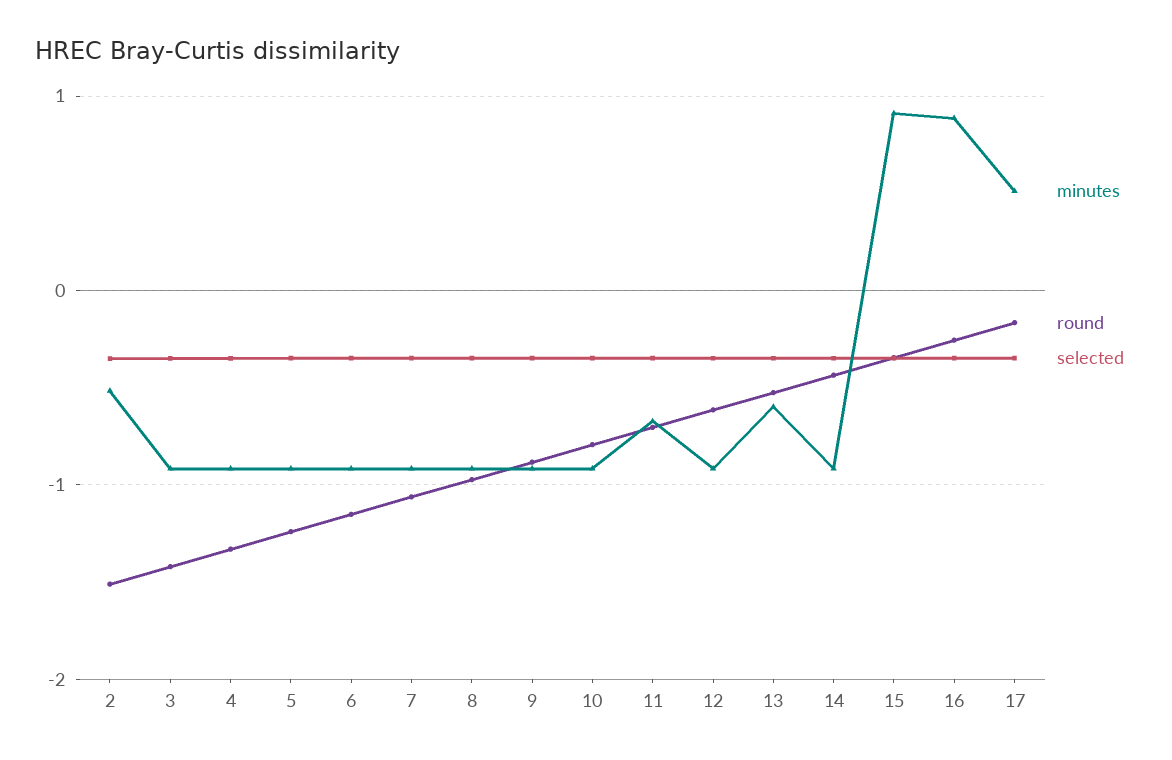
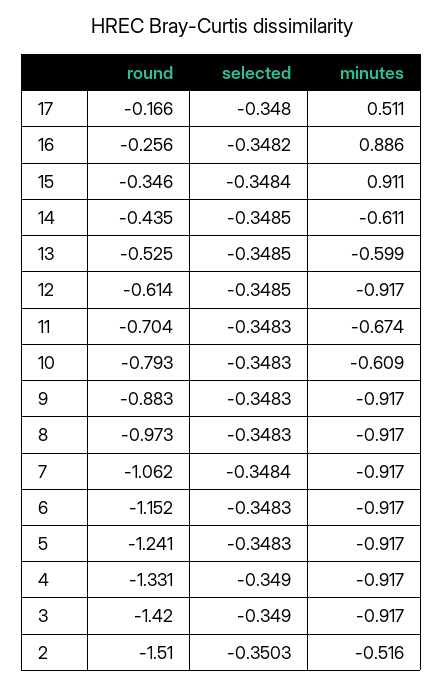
  {
    "minutes": {
      "2": -0.516,
      "3": -0.917,
      "4": -0.917,
      "5": -0.917,
      "6": -0.917,
      "7": -0.917,
      "8": -0.917,
      "9": -0.917,
-     "10": -0.9,
+     "10": -0.609,
      "11": -0.674,
      "12": -0.917,
      "13": -0.599,
-     "14": -0.9,
+     "14": -0.611,
      "15": 0.911,
      "16": 0.886,
      "17": 0.511
    },
    "round": {
      "2": -1.51,
      "3": -1.42,
      "4": -1.331,
      "5": -1.241,
      "6": -1.152,
      "7": -1.062,
      "8": -0.973,
      "9": -0.883,
      "10": -0.793,
      "11": -0.704,
      "12": -0.614,
      "13": -0.525,
      "14": -0.435,
      "15": -0.346,
      "16": -0.256,
      "17": -0.166
    },
    "selected": {
      "2": -0.3503,
      "3": -0.349,
      "4": -0.349,
      "5": -0.3483,
      "6": -0.3483,
      "7": -0.3484,
      "8": -0.3483,
      "9": -0.3483,
      "10": -0.3483,
      "11": -0.3483,
      "12": -0.3485,
      "13": -0.3485,
      "14": -0.3485,
      "15": -0.3484,
      "16": -0.3482,
      "17": -0.348
    }
  }

